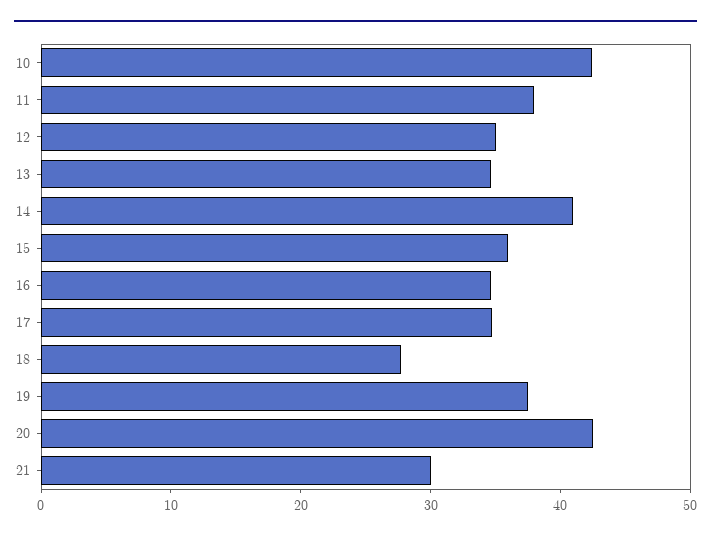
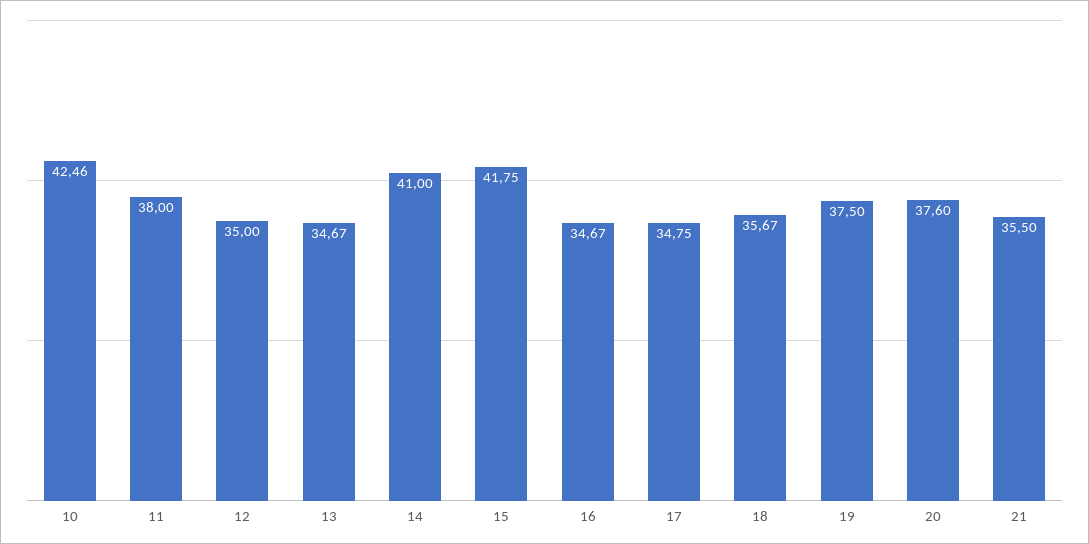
  {
    "10": 42.46,
    "11": 38,
    "12": 35,
    "13": 34.67,
    "14": 41,
-   "15": 36,
+   "15": 41.75,
    "16": 34.67,
    "17": 34.75,
-   "18": 28,
+   "18": 35.67,
    "19": 37.5,
-   "20": 42,
+   "20": 37.6,
-   "21": 30
+   "21": 35.5
  }

